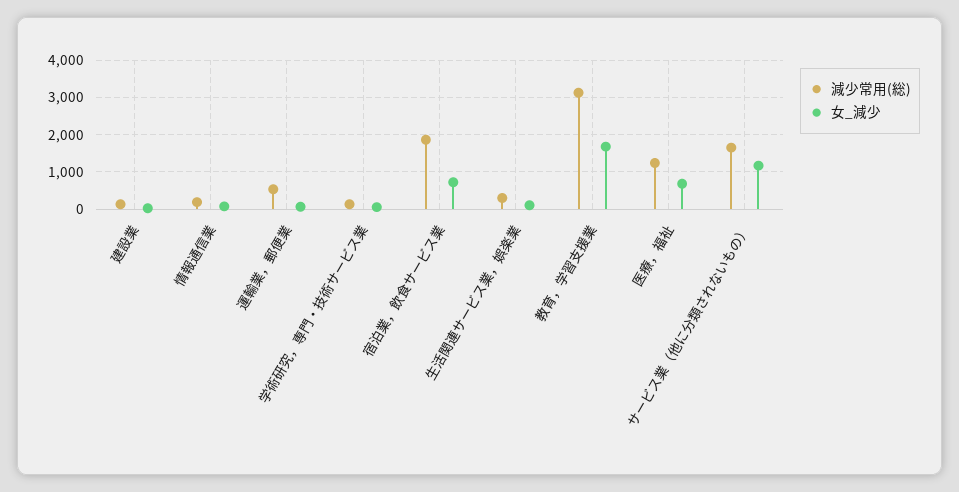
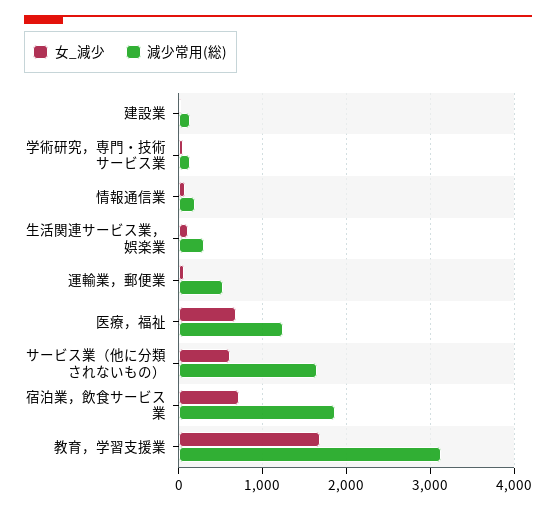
  {
    "減少常用(総)": {
      "建設業": 100,
      "情報通信業": 200,
      "運輸業，郵便業": 500,
      "学術研究，専門・技術サービス業": 100,
      "宿泊業，飲食サービス業": 1900,
      "生活関連サービス業，娯楽業": 300,
      "教育，学習支援業": 3100,
      "医療，福祉": 1200,
      "サービス業（他に分類されないもの）": 1700
    },
    "女_減少": {
      "建設業": 0,
      "情報通信業": 100,
      "運輸業，郵便業": 100,
      "学術研究，専門・技術サービス業": 100,
      "宿泊業，飲食サービス業": 700,
      "生活関連サービス業，娯楽業": 100,
      "教育，学習支援業": 1700,
      "医療，福祉": 700,
-     "サービス業（他に分類されないもの）": 1200
+     "サービス業（他に分類されないもの）": 600
    }
  }

